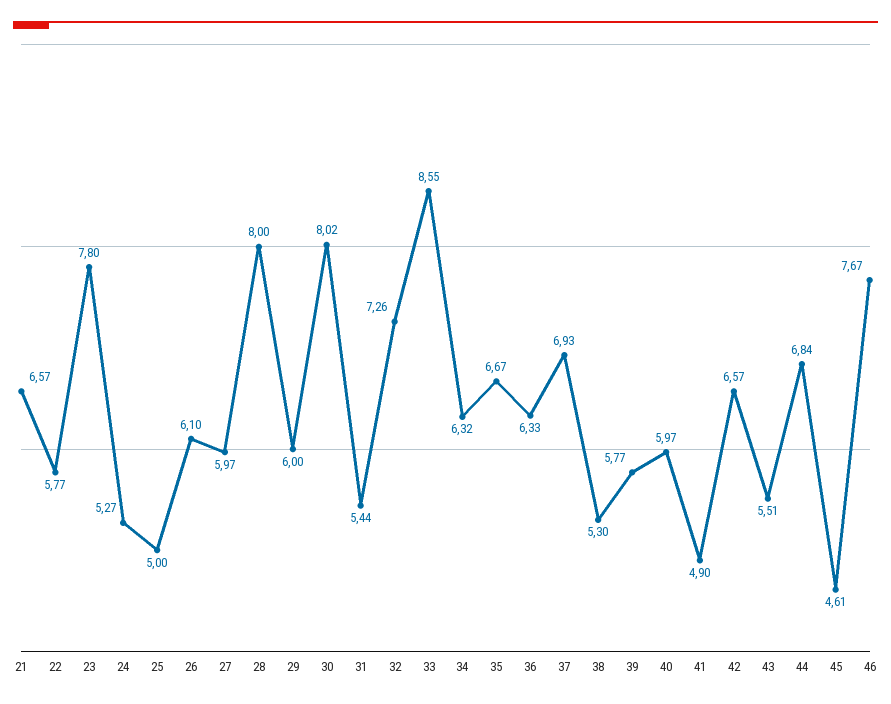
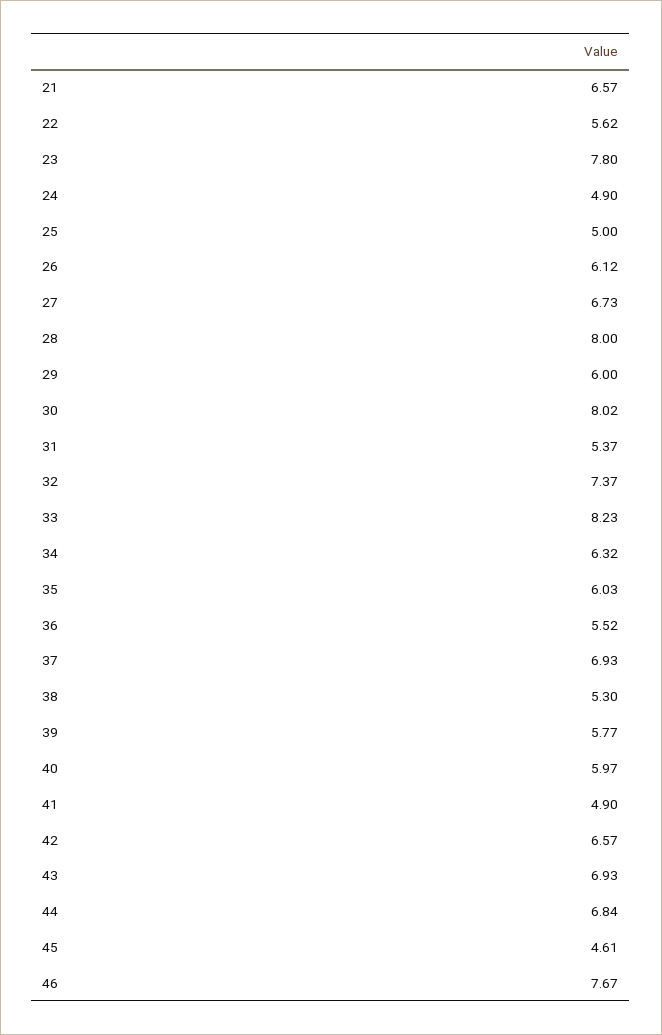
  {
    "21": 6.57,
-   "22": 5.77,
+   "22": 5.62,
    "23": 7.8,
-   "24": 5.27,
+   "24": 4.9,
    "25": 5,
-   "26": 6.1,
+   "26": 6.12,
-   "27": 5.97,
+   "27": 6.73,
    "28": 8,
    "29": 6,
    "30": 8.02,
-   "31": 5.44,
+   "31": 5.37,
-   "32": 7.26,
+   "32": 7.37,
-   "33": 8.55,
+   "33": 8.23,
    "34": 6.32,
-   "35": 6.67,
+   "35": 6.03,
-   "36": 6.33,
+   "36": 5.52,
    "37": 6.93,
    "38": 5.3,
    "39": 5.77,
    "40": 5.97,
    "41": 4.9,
    "42": 6.57,
-   "43": 5.51,
+   "43": 6.93,
    "44": 6.84,
    "45": 4.61,
    "46": 7.67
  }

